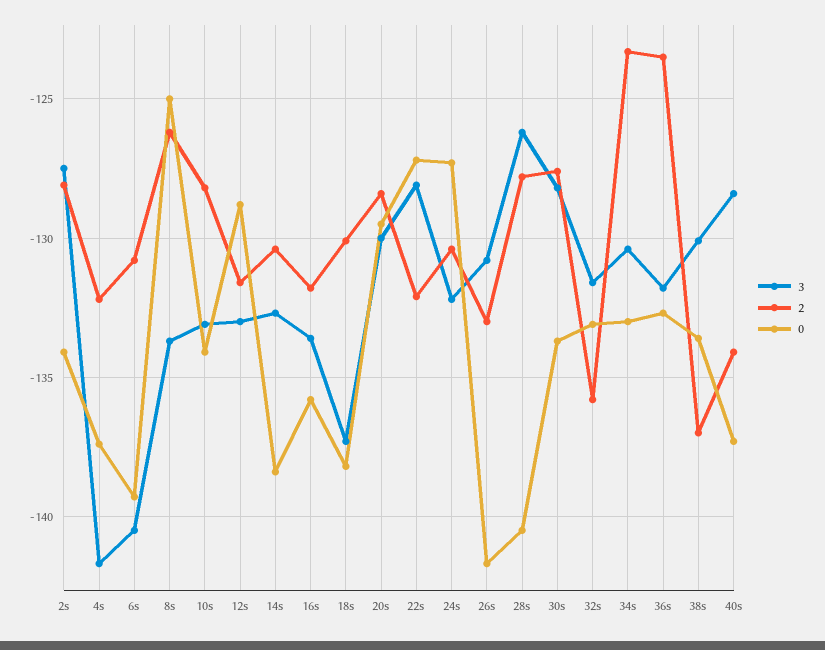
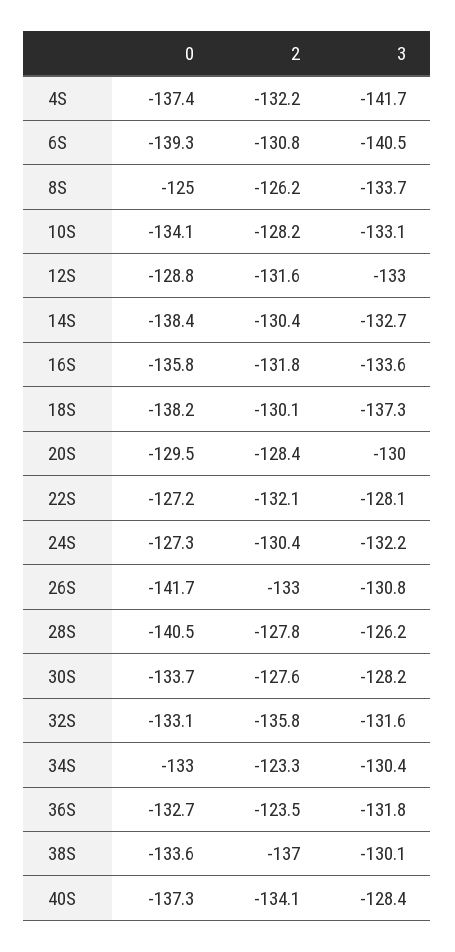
  {
    "3": {
-     "2s": -127.5,
      "4s": -141.7,
      "6s": -140.5,
      "8s": -133.7,
      "10s": -133.1,
      "12s": -133,
      "14s": -132.7,
      "16s": -133.6,
      "18s": -137.3,
      "20s": -130,
      "22s": -128.1,
      "24s": -132.2,
      "26s": -130.8,
      "28s": -126.2,
      "30s": -128.2,
      "32s": -131.6,
      "34s": -130.4,
      "36s": -131.8,
      "38s": -130.1,
      "40s": -128.4
    },
    "2": {
-     "2s": -128,
      "4s": -132.2,
      "6s": -130.8,
      "8s": -126.2,
      "10s": -128.2,
      "12s": -131.6,
      "14s": -130.4,
      "16s": -131.8,
      "18s": -130.1,
      "20s": -128.4,
      "22s": -132.1,
      "24s": -130.4,
      "26s": -133,
      "28s": -127.8,
      "30s": -127.6,
      "32s": -135.8,
      "34s": -123.3,
      "36s": -123.5,
      "38s": -137,
      "40s": -134.1
    },
    "0": {
-     "2s": -134,
      "4s": -137.4,
      "6s": -139.3,
      "8s": -125,
      "10s": -134.1,
      "12s": -128.8,
      "14s": -138.4,
      "16s": -135.8,
      "18s": -138.2,
      "20s": -129.5,
      "22s": -127.2,
      "24s": -127.3,
      "26s": -141.7,
      "28s": -140.5,
      "30s": -133.7,
      "32s": -133.1,
      "34s": -133,
      "36s": -132.7,
      "38s": -133.6,
      "40s": -137.3
    }
  }

